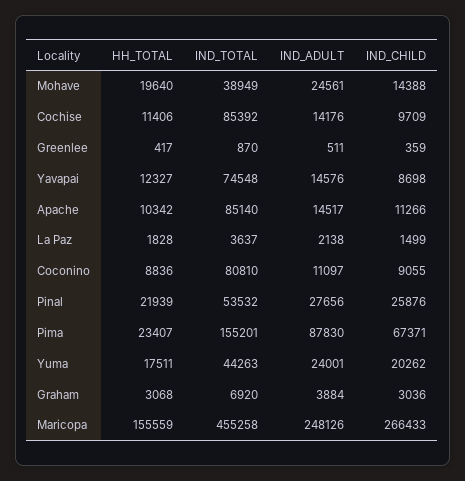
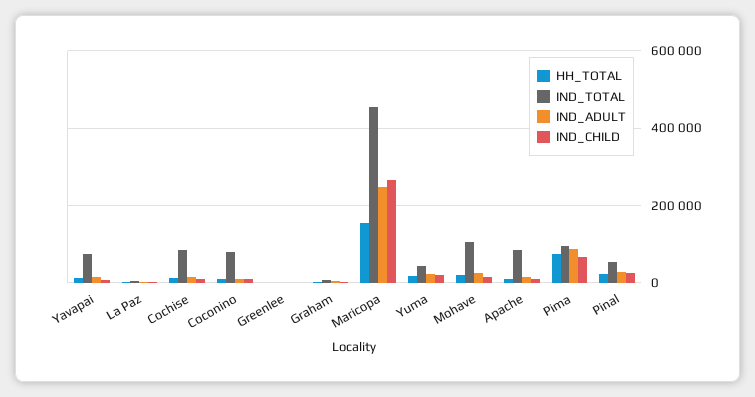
  {
    "HH_TOTAL": {
      "Mohave": 19640,
      "Cochise": 11406,
      "Greenlee": 417,
      "Yavapai": 12327,
      "Apache": 10342,
      "La Paz": 1828,
      "Coconino": 8836,
      "Pinal": 21939,
-     "Pima": 23407,
+     "Pima": 80000,
      "Yuma": 17511,
      "Graham": 3068,
      "Maricopa": 155559
    },
    "IND_TOTAL": {
-     "Mohave": 38949,
+     "Mohave": 100000,
      "Cochise": 85392,
      "Greenlee": 870,
      "Yavapai": 74548,
      "Apache": 85140,
      "La Paz": 3637,
      "Coconino": 80810,
      "Pinal": 53532,
-     "Pima": 155201,
+     "Pima": 100000,
      "Yuma": 44263,
      "Graham": 6920,
      "Maricopa": 455258
    },
    "IND_ADULT": {
      "Mohave": 24561,
      "Cochise": 14176,
      "Greenlee": 511,
      "Yavapai": 14576,
      "Apache": 14517,
      "La Paz": 2138,
      "Coconino": 11097,
      "Pinal": 27656,
      "Pima": 87830,
      "Yuma": 24001,
      "Graham": 3884,
      "Maricopa": 248126
    },
    "IND_CHILD": {
      "Mohave": 14388,
      "Cochise": 9709,
      "Greenlee": 359,
      "Yavapai": 8698,
      "Apache": 11266,
      "La Paz": 1499,
      "Coconino": 9055,
      "Pinal": 25876,
      "Pima": 67371,
      "Yuma": 20262,
      "Graham": 3036,
      "Maricopa": 266433
    }
  }

